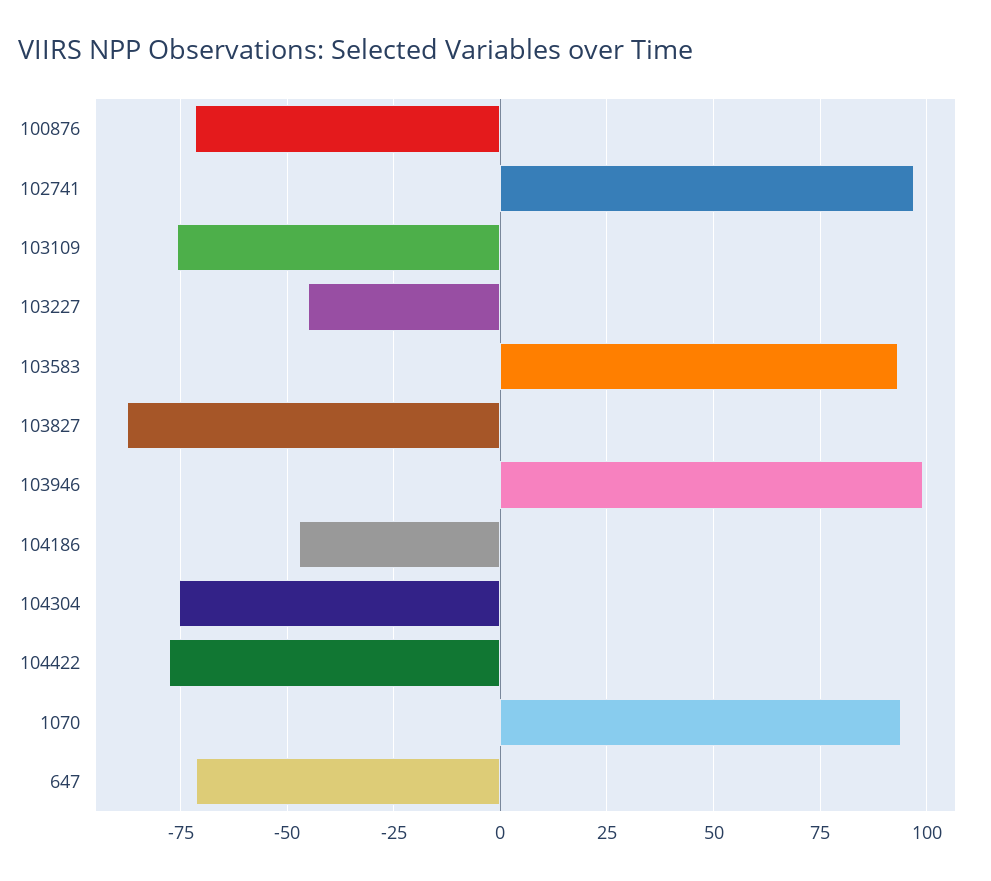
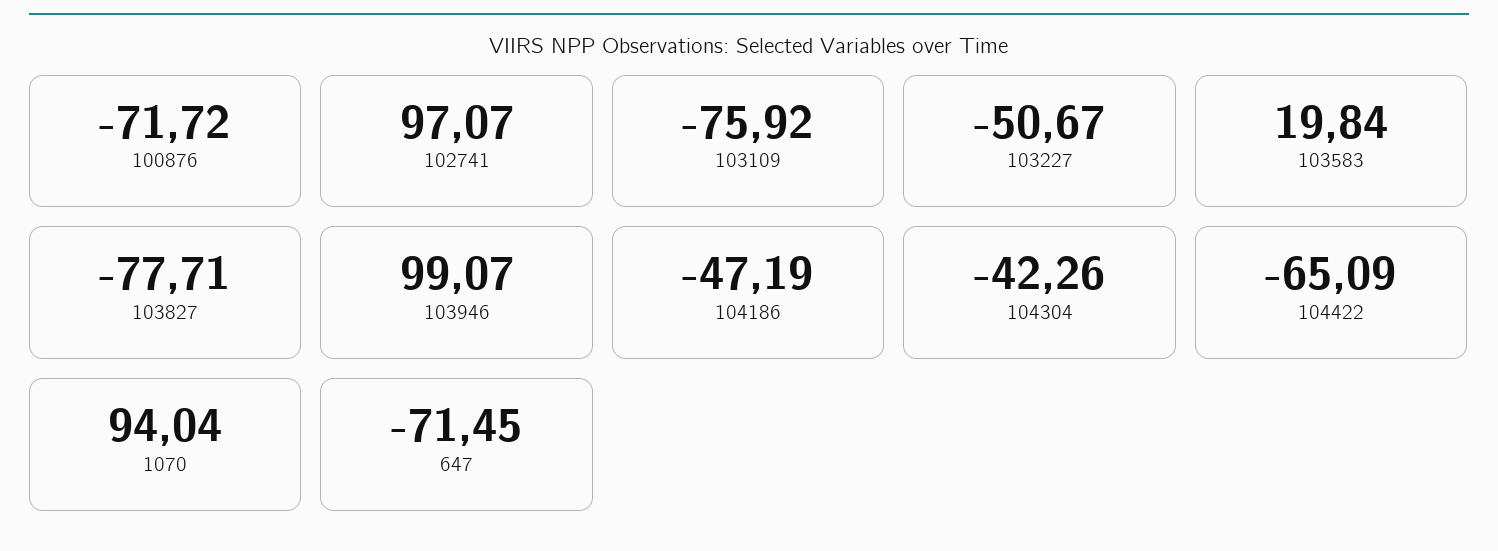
  {
    "100876": -71.72,
    "102741": 97.07,
    "103109": -75.92,
-   "103227": -45,
+   "103227": -50.67,
-   "103583": 92.5,
+   "103583": 19.84,
-   "103827": -87.5,
+   "103827": -77.71,
    "103946": 99.07,
    "104186": -47.19,
-   "104304": -75,
+   "104304": -42.26,
-   "104422": -77.5,
+   "104422": -65.09,
    "1070": 94.04,
    "647": -71.45
  }

